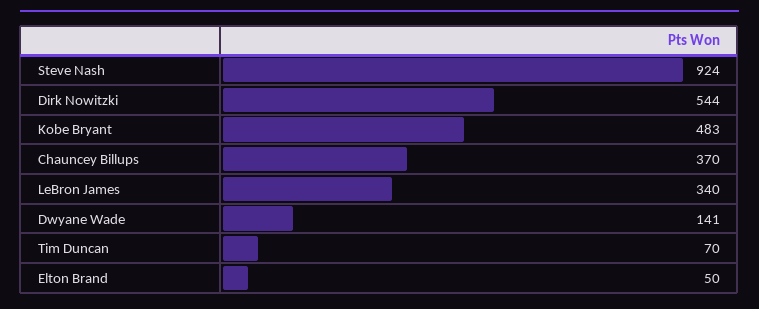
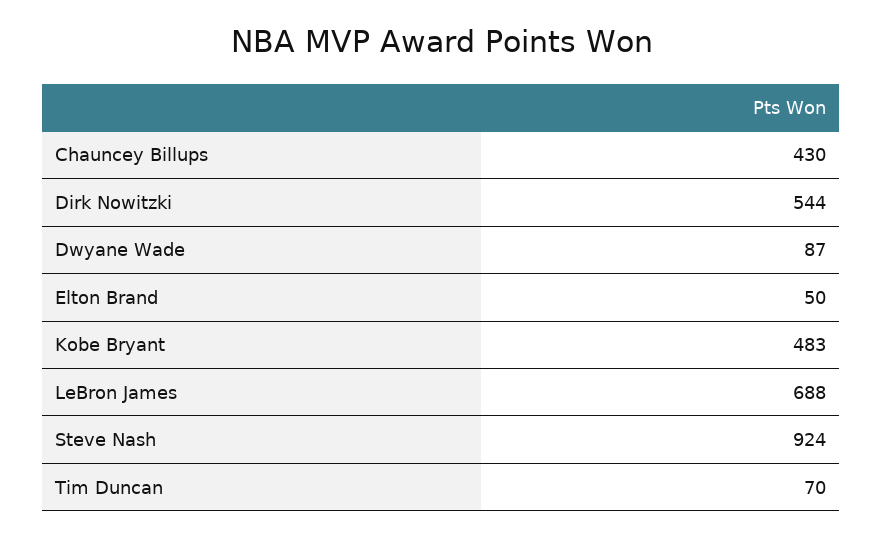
  {
    "Steve Nash": 924,
    "Dirk Nowitzki": 544,
    "Kobe Bryant": 483,
-   "Chauncey Billups": 370,
+   "Chauncey Billups": 430,
-   "LeBron James": 340,
+   "LeBron James": 688,
-   "Dwyane Wade": 141,
+   "Dwyane Wade": 87,
    "Tim Duncan": 70,
    "Elton Brand": 50
  }

